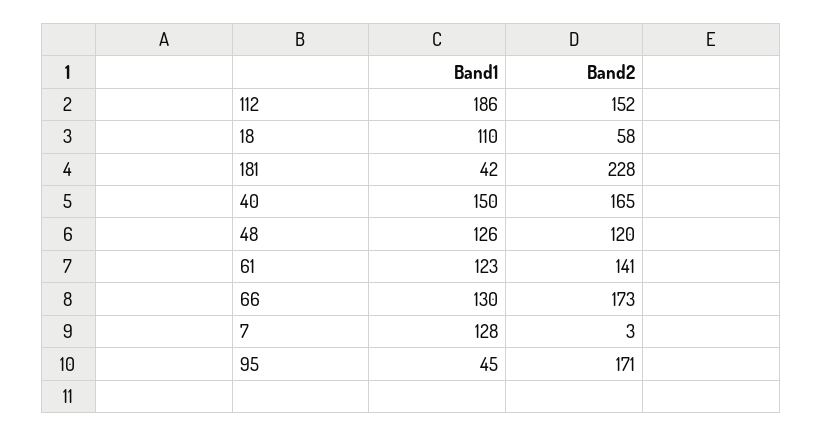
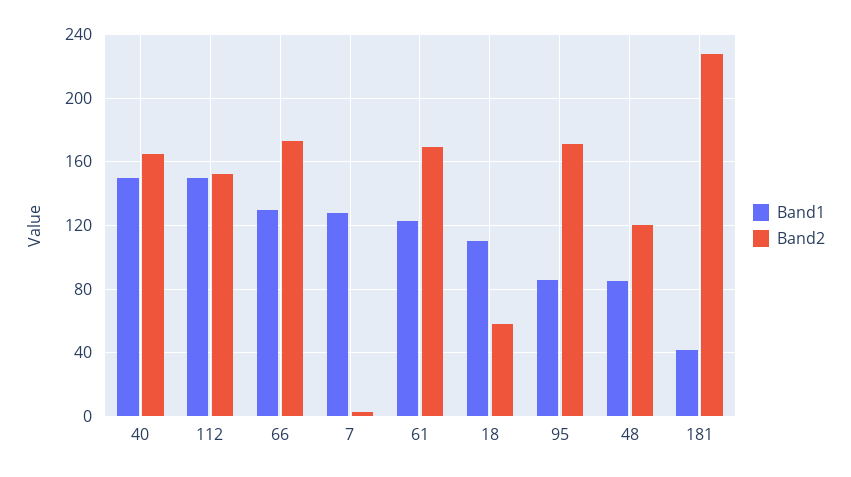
  {
    "Band1": {
-     "112": 186,
+     "112": 150,
      "18": 110,
      "181": 42,
      "40": 150,
-     "48": 126,
+     "48": 85,
      "61": 123,
      "66": 130,
      "7": 128,
-     "95": 45
+     "95": 85
    },
    "Band2": {
      "112": 152,
      "18": 58,
      "181": 228,
      "40": 165,
      "48": 120,
-     "61": 141,
+     "61": 170,
      "66": 173,
      "7": 3,
      "95": 171
    }
  }

